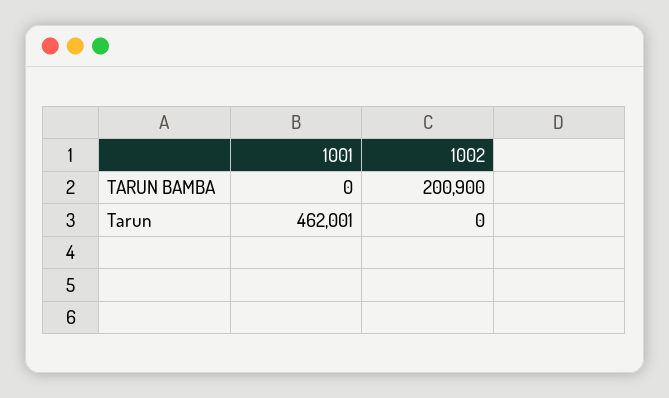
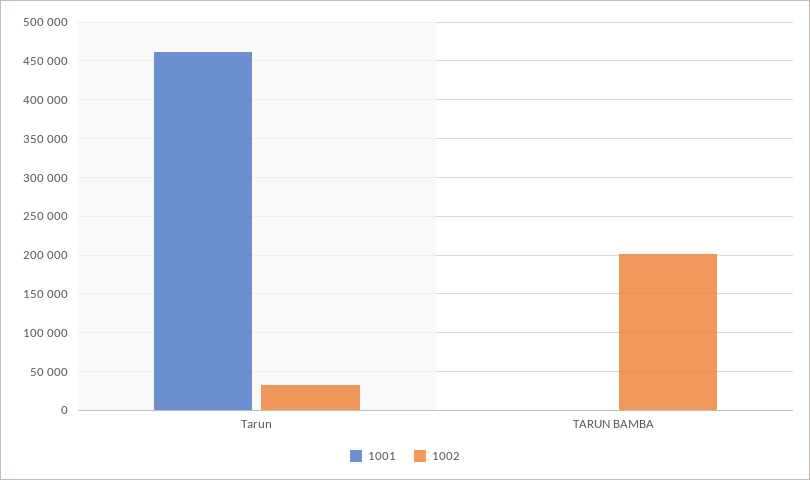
  {
    "1001": {
      "TARUN BAMBA": 0,
      "Tarun": 462001
    },
    "1002": {
      "TARUN BAMBA": 200900,
-     "Tarun": 0
+     "Tarun": 30000
    }
  }

